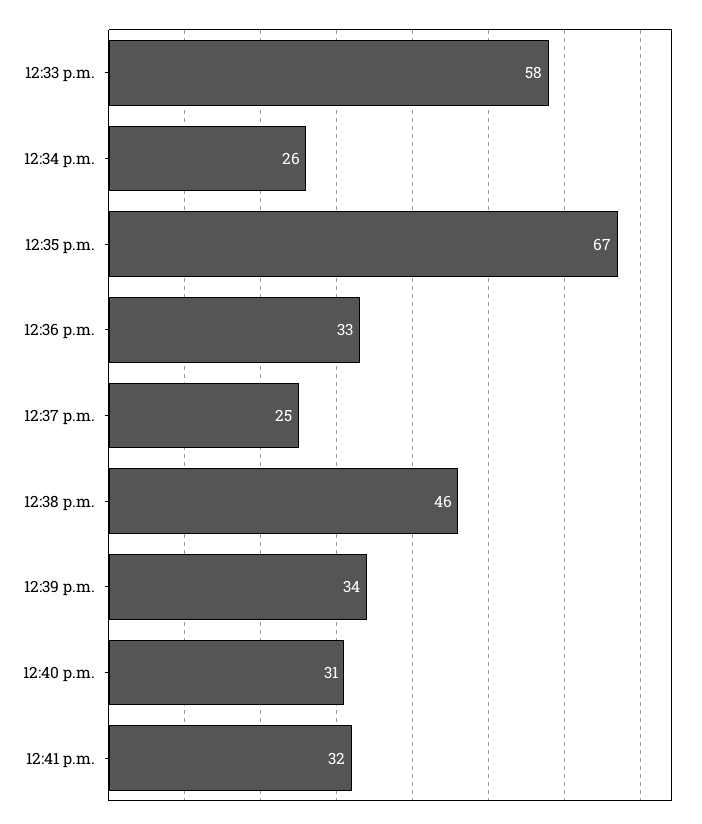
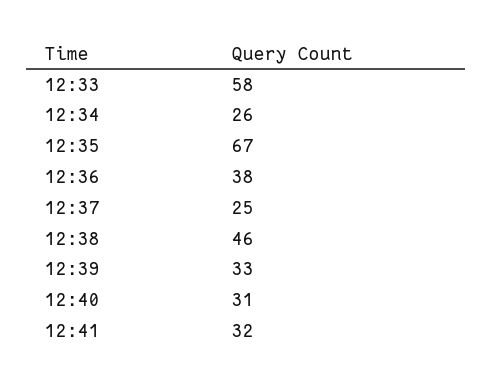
  {
    "12:33 p.m.": 58,
    "12:34 p.m.": 26,
    "12:35 p.m.": 67,
-   "12:36 p.m.": 33,
+   "12:36 p.m.": 38,
    "12:37 p.m.": 25,
    "12:38 p.m.": 46,
-   "12:39 p.m.": 34,
+   "12:39 p.m.": 33,
    "12:40 p.m.": 31,
    "12:41 p.m.": 32
  }

